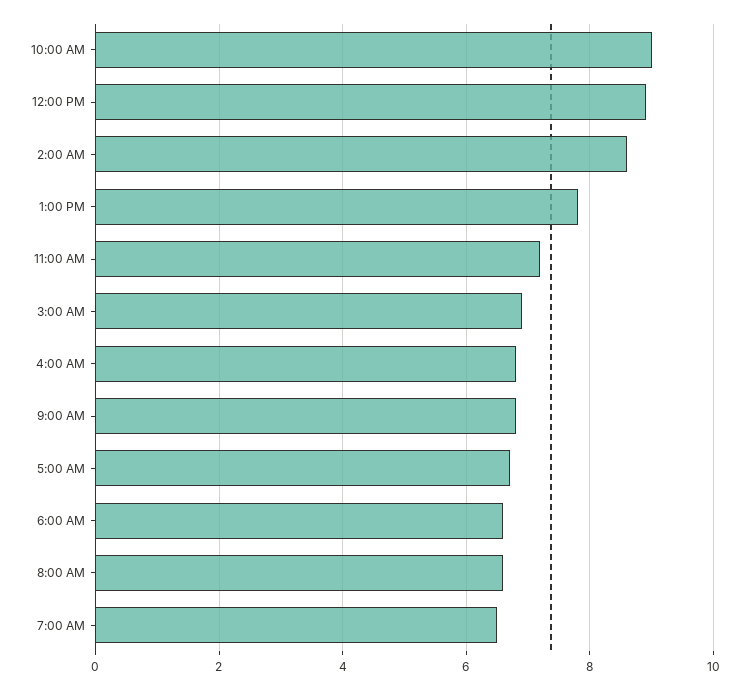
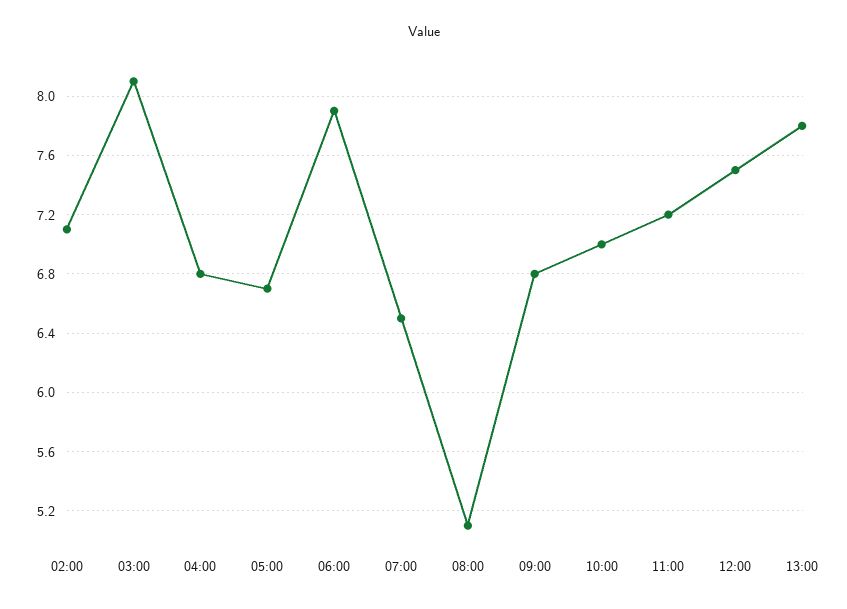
  {
-   "10:00 AM": 9,
+   "10:00 AM": 7,
-   "12:00 PM": 9,
+   "12:00 PM": 7.5,
-   "2:00 AM": 8.5,
+   "2:00 AM": 7.1,
    "1:00 PM": 7.8,
    "11:00 AM": 7.2,
-   "3:00 AM": 7,
+   "3:00 AM": 8.1,
    "4:00 AM": 6.8,
    "9:00 AM": 6.8,
    "5:00 AM": 6.7,
-   "6:00 AM": 6.5,
+   "6:00 AM": 7.9,
-   "8:00 AM": 6.5,
+   "8:00 AM": 5.1,
    "7:00 AM": 6.5
  }

